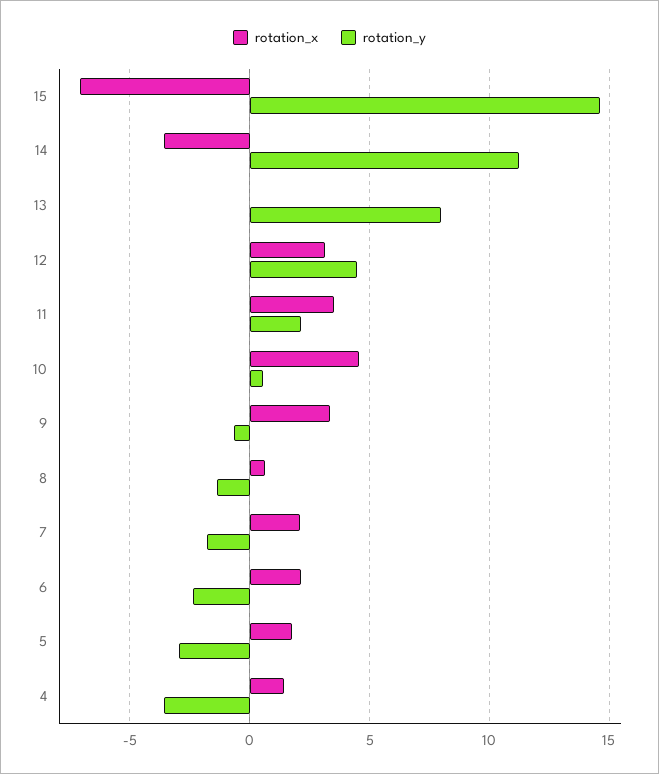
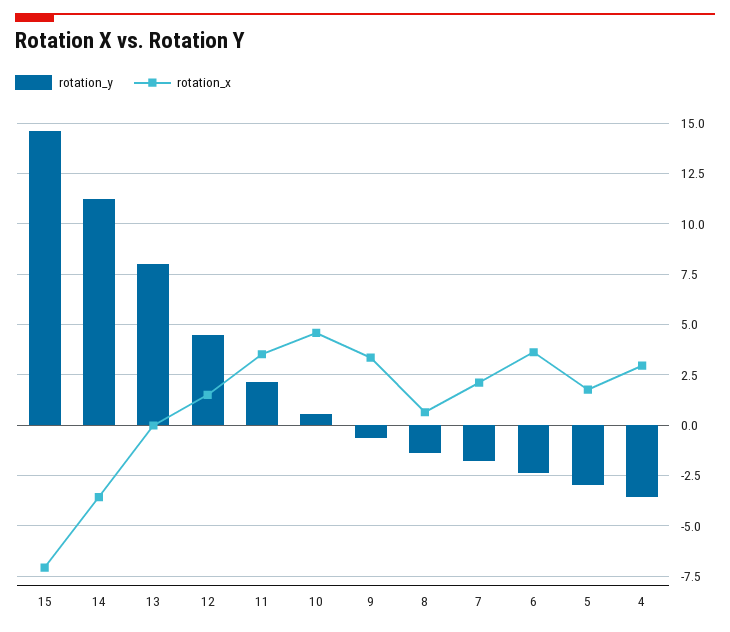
  {
    "rotation_x": {
      "15": -7,
      "14": -3.5,
      "13": 0,
-     "12": 3,
+     "12": 1.5,
      "11": 3.5,
      "10": 4.5,
      "9": 3.5,
      "8": 0.5,
      "7": 2,
-     "6": 2,
+     "6": 3.5,
      "5": 2,
-     "4": 1.5
+     "4": 3
    },
    "rotation_y": {
      "15": 14.5,
      "14": 11,
      "13": 8,
      "12": 4.5,
      "11": 2,
      "10": 0.5,
      "9": -0.5,
      "8": -1.5,
      "7": -2,
      "6": -2.5,
      "5": -3,
      "4": -3.5
    }
  }

